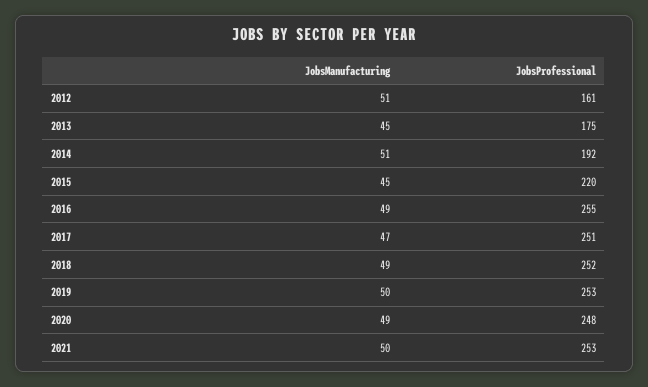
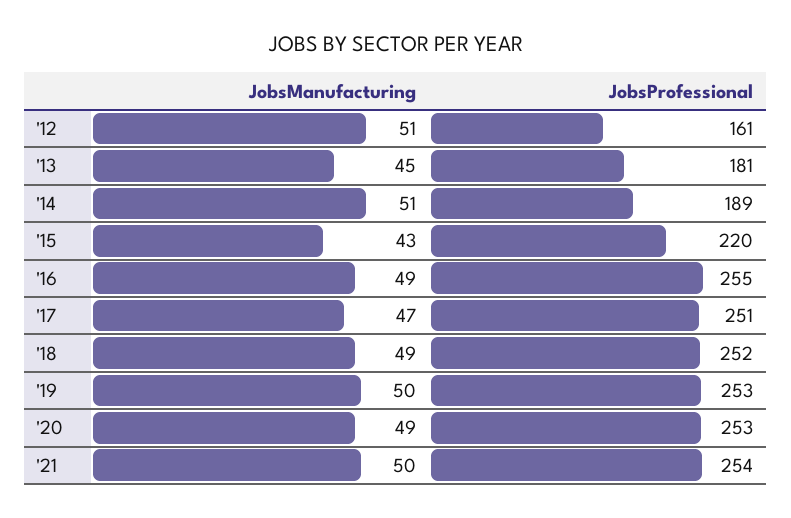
  {
    "JobsManufacturing": {
      "2012": 51,
      "2013": 45,
      "2014": 51,
-     "2015": 45,
+     "2015": 43,
      "2016": 49,
      "2017": 47,
      "2018": 49,
      "2019": 50,
      "2020": 49,
      "2021": 50
    },
    "JobsProfessional": {
      "2012": 161,
-     "2013": 175,
+     "2013": 181,
-     "2014": 192,
+     "2014": 189,
      "2015": 220,
      "2016": 255,
      "2017": 251,
      "2018": 252,
      "2019": 253,
-     "2020": 248,
+     "2020": 253,
-     "2021": 253
+     "2021": 254
    }
  }

